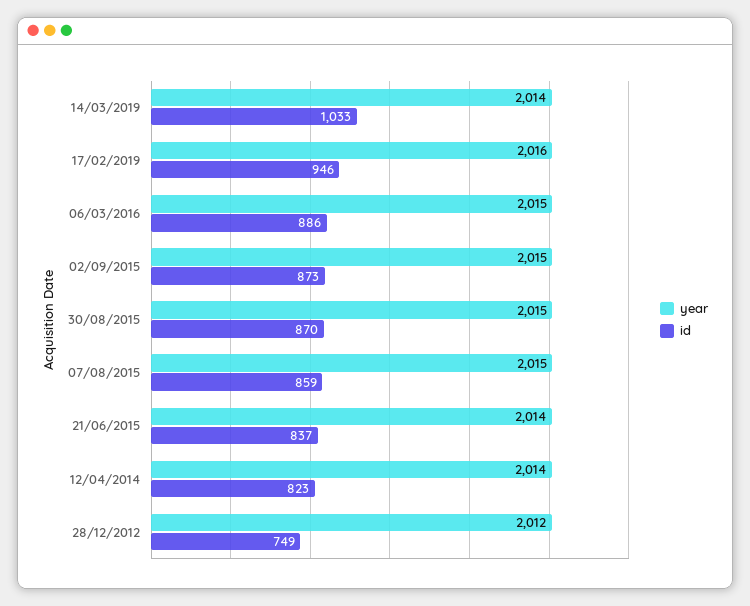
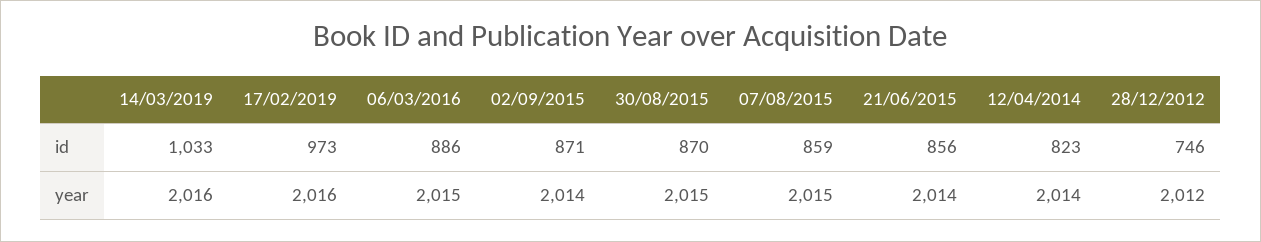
  {
    "year": {
-     "14/03/2019": 2014,
+     "14/03/2019": 2016,
      "17/02/2019": 2016,
      "06/03/2016": 2015,
-     "02/09/2015": 2015,
+     "02/09/2015": 2014,
      "30/08/2015": 2015,
      "07/08/2015": 2015,
      "21/06/2015": 2014,
      "12/04/2014": 2014,
      "28/12/2012": 2012
    },
    "id": {
      "14/03/2019": 1033,
-     "17/02/2019": 946,
+     "17/02/2019": 973,
      "06/03/2016": 886,
-     "02/09/2015": 873,
+     "02/09/2015": 871,
      "30/08/2015": 870,
      "07/08/2015": 859,
-     "21/06/2015": 837,
+     "21/06/2015": 856,
      "12/04/2014": 823,
-     "28/12/2012": 749
+     "28/12/2012": 746
    }
  }

